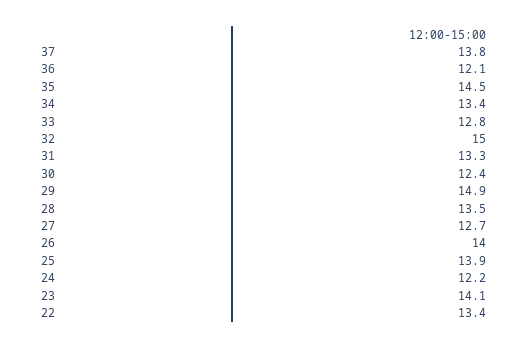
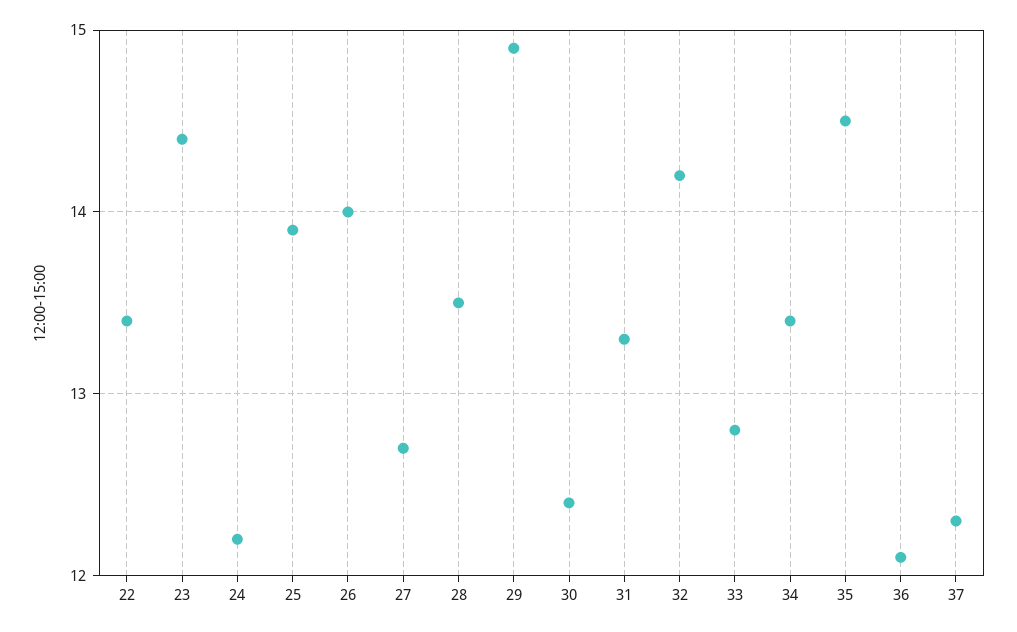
  {
-   "37": 13.8,
+   "37": 12.3,
    "36": 12.1,
    "35": 14.5,
    "34": 13.4,
    "33": 12.8,
-   "32": 15,
+   "32": 14.2,
    "31": 13.3,
    "30": 12.4,
    "29": 14.9,
    "28": 13.5,
    "27": 12.7,
    "26": 14,
    "25": 13.9,
    "24": 12.2,
-   "23": 14.1,
+   "23": 14.4,
    "22": 13.4
  }

